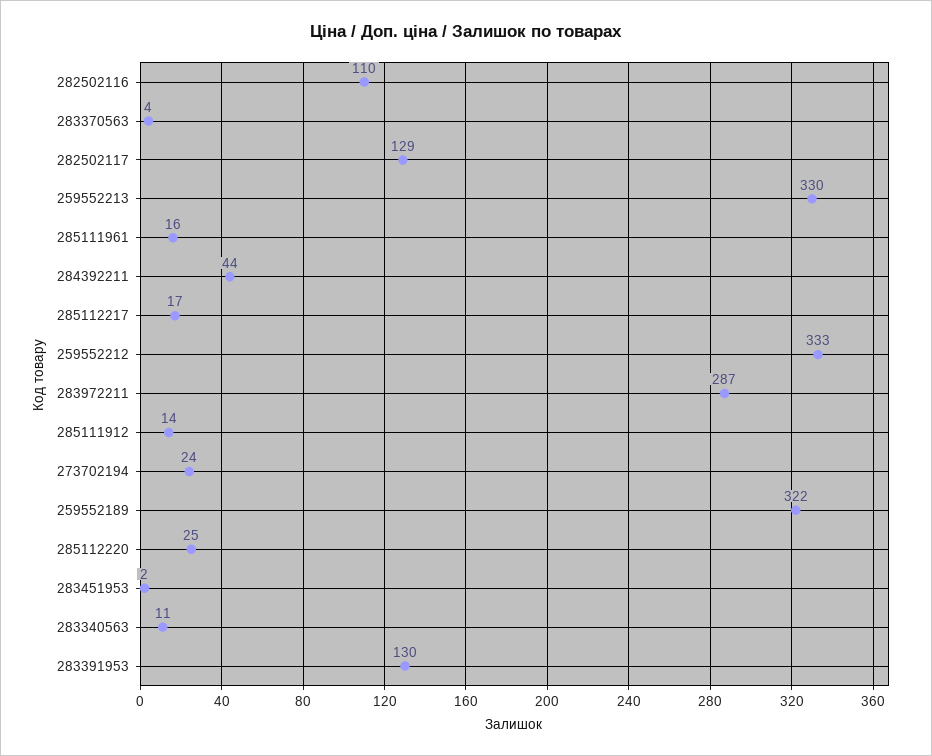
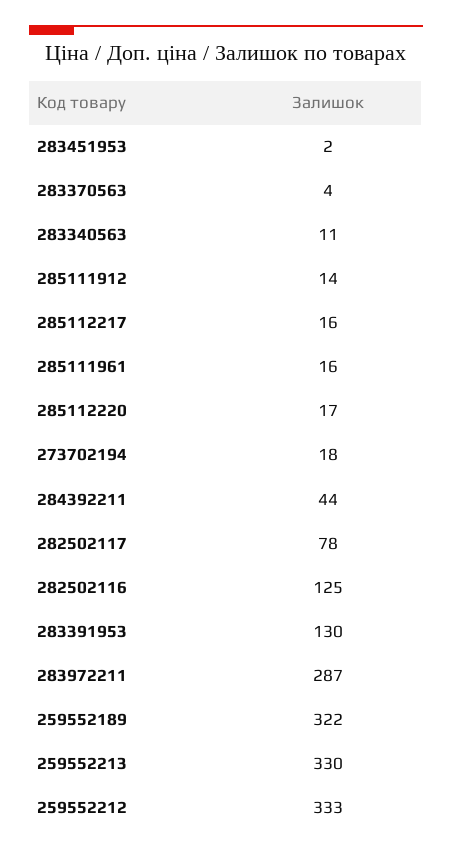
  {
-   "282502116": 110,
+   "282502116": 125,
    "283370563": 4,
-   "282502117": 129,
+   "282502117": 78,
    "259552213": 330,
    "285111961": 16,
    "284392211": 44,
-   "285112217": 17,
+   "285112217": 16,
    "259552212": 333,
    "283972211": 287,
    "285111912": 14,
-   "273702194": 24,
+   "273702194": 18,
    "259552189": 322,
-   "285112220": 25,
+   "285112220": 17,
    "283451953": 2,
    "283340563": 11,
    "283391953": 130
  }

